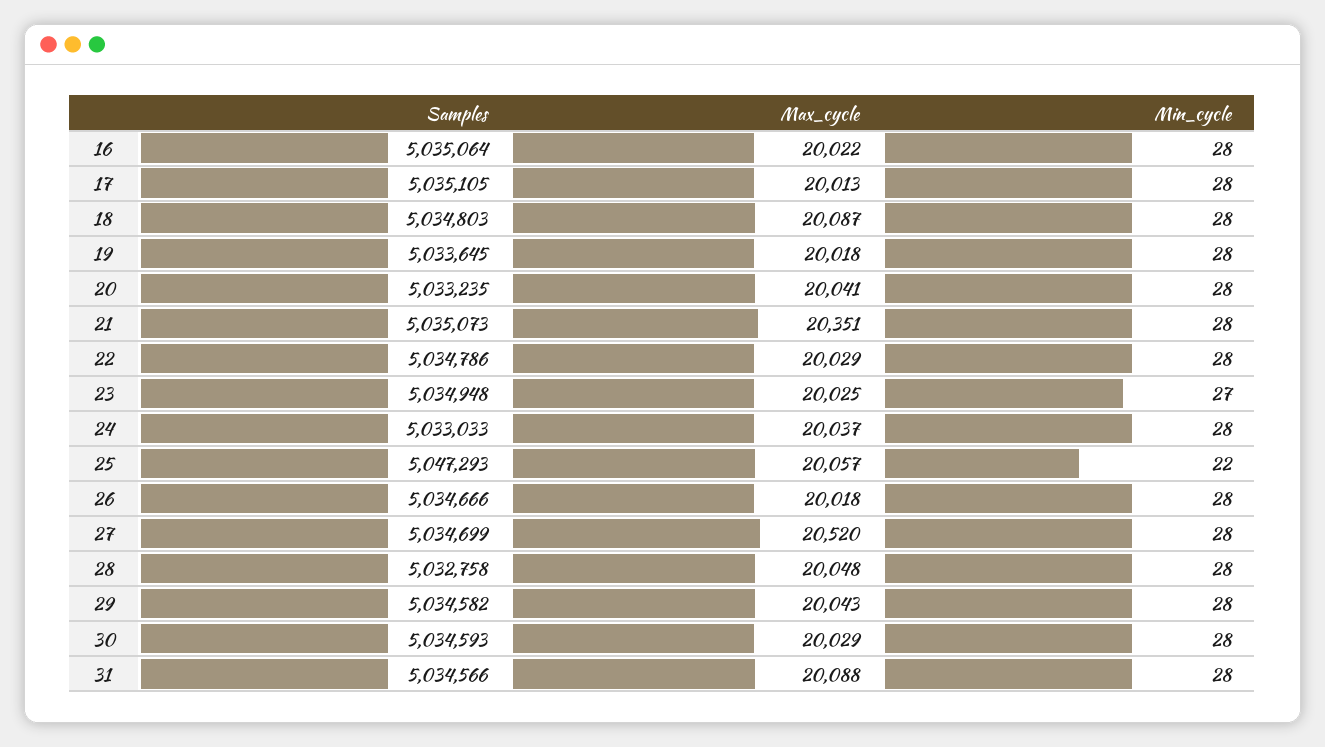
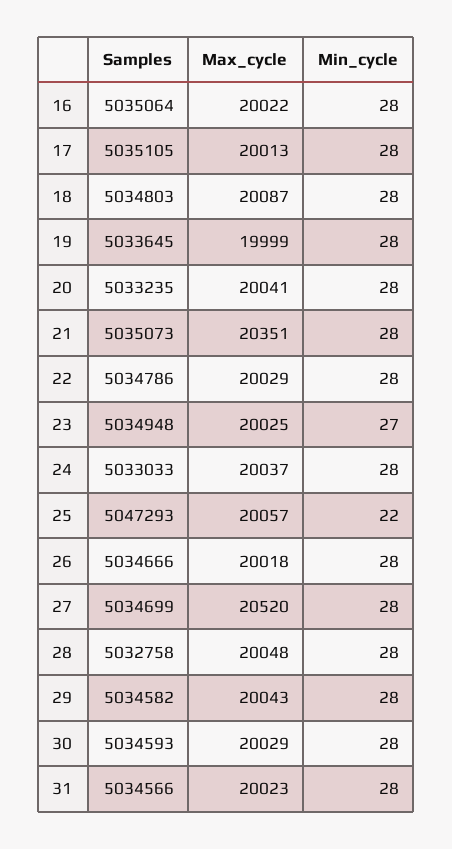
  {
    "Samples": {
      "16": 5035064,
      "17": 5035105,
      "18": 5034803,
      "19": 5033645,
      "20": 5033235,
      "21": 5035073,
      "22": 5034786,
      "23": 5034948,
      "24": 5033033,
      "25": 5047293,
      "26": 5034666,
      "27": 5034699,
      "28": 5032758,
      "29": 5034582,
      "30": 5034593,
      "31": 5034566
    },
    "Max_cycle": {
      "16": 20022,
      "17": 20013,
      "18": 20087,
-     "19": 20018,
+     "19": 19999,
      "20": 20041,
      "21": 20351,
      "22": 20029,
      "23": 20025,
      "24": 20037,
      "25": 20057,
      "26": 20018,
      "27": 20520,
      "28": 20048,
      "29": 20043,
      "30": 20029,
-     "31": 20088
+     "31": 20023
    },
    "Min_cycle": {
      "16": 28,
      "17": 28,
      "18": 28,
      "19": 28,
      "20": 28,
      "21": 28,
      "22": 28,
      "23": 27,
      "24": 28,
      "25": 22,
      "26": 28,
      "27": 28,
      "28": 28,
      "29": 28,
      "30": 28,
      "31": 28
    }
  }

